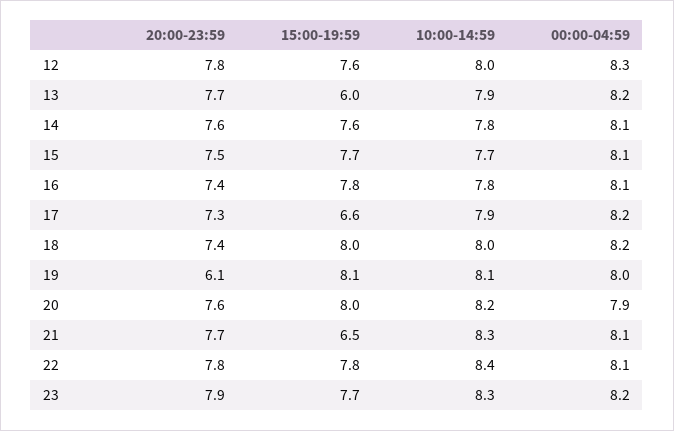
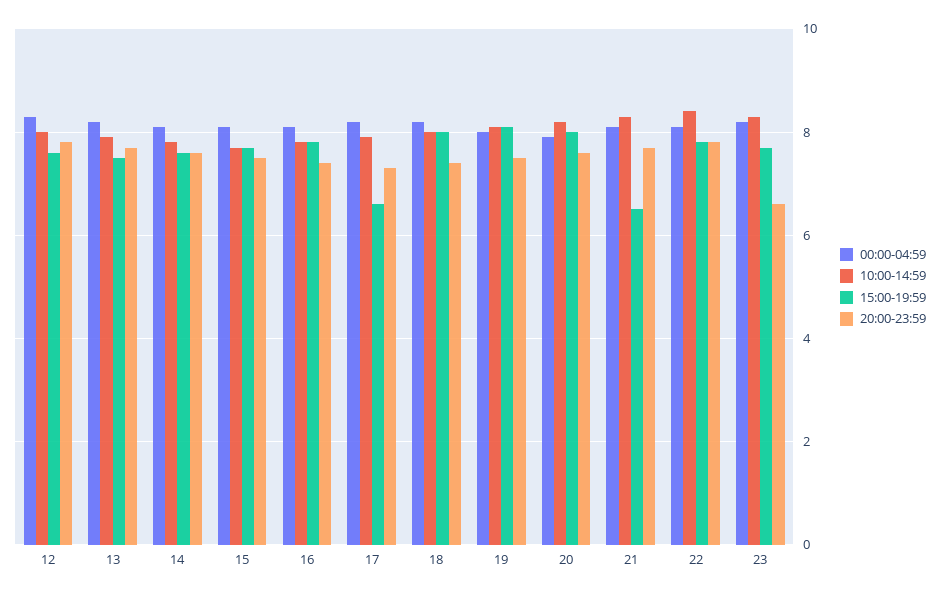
  {
    "20:00-23:59": {
      "12": 7.8,
      "13": 7.7,
      "14": 7.6,
      "15": 7.5,
      "16": 7.4,
      "17": 7.3,
      "18": 7.4,
-     "19": 6.1,
+     "19": 7.5,
      "20": 7.6,
      "21": 7.7,
      "22": 7.8,
-     "23": 7.9
+     "23": 6.5
    },
    "15:00-19:59": {
      "12": 7.6,
-     "13": 6,
+     "13": 7.5,
      "14": 7.6,
      "15": 7.7,
      "16": 7.8,
      "17": 6.6,
      "18": 8,
      "19": 8.1,
      "20": 8,
      "21": 6.5,
      "22": 7.8,
      "23": 7.7
    },
    "10:00-14:59": {
      "12": 8,
      "13": 7.9,
      "14": 7.8,
      "15": 7.7,
      "16": 7.8,
      "17": 7.9,
      "18": 8,
      "19": 8.1,
      "20": 8.2,
      "21": 8.3,
      "22": 8.4,
      "23": 8.3
    },
    "00:00-04:59": {
      "12": 8.3,
      "13": 8.2,
      "14": 8.1,
      "15": 8.1,
      "16": 8.1,
      "17": 8.2,
      "18": 8.2,
      "19": 8,
      "20": 7.9,
      "21": 8.1,
      "22": 8.1,
      "23": 8.2
    }
  }

